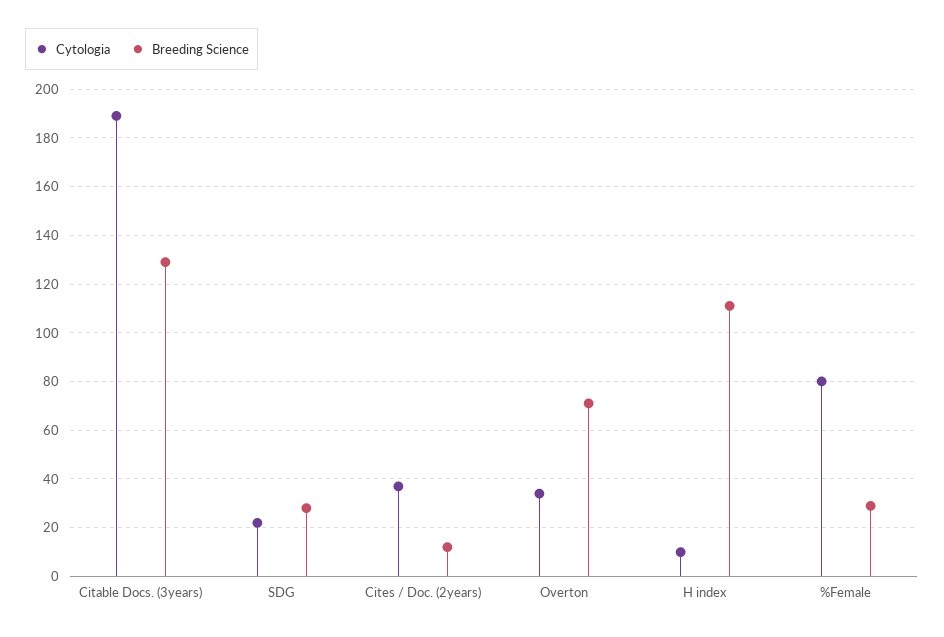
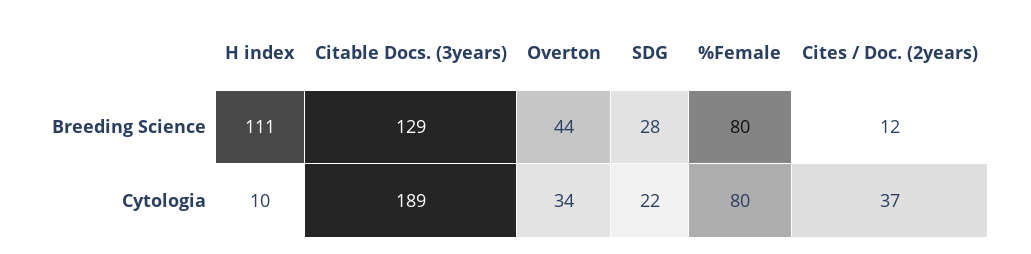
  {
    "Cytologia": {
      "Citable Docs. (3years)": 189,
      "SDG": 22,
      "Cites / Doc. (2years)": 37,
      "Overton": 34,
      "H index": 10,
      "%Female": 80
    },
    "Breeding Science": {
      "Citable Docs. (3years)": 129,
      "SDG": 28,
      "Cites / Doc. (2years)": 12,
-     "Overton": 70,
+     "Overton": 44,
      "H index": 111,
-     "%Female": 30
+     "%Female": 80
    }
  }

